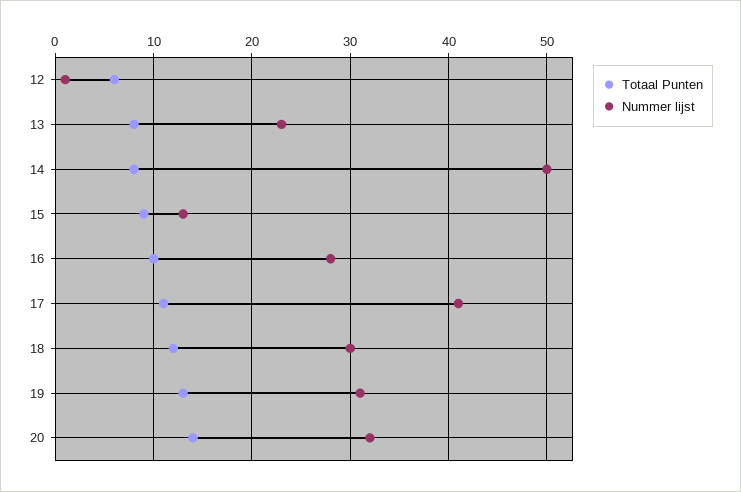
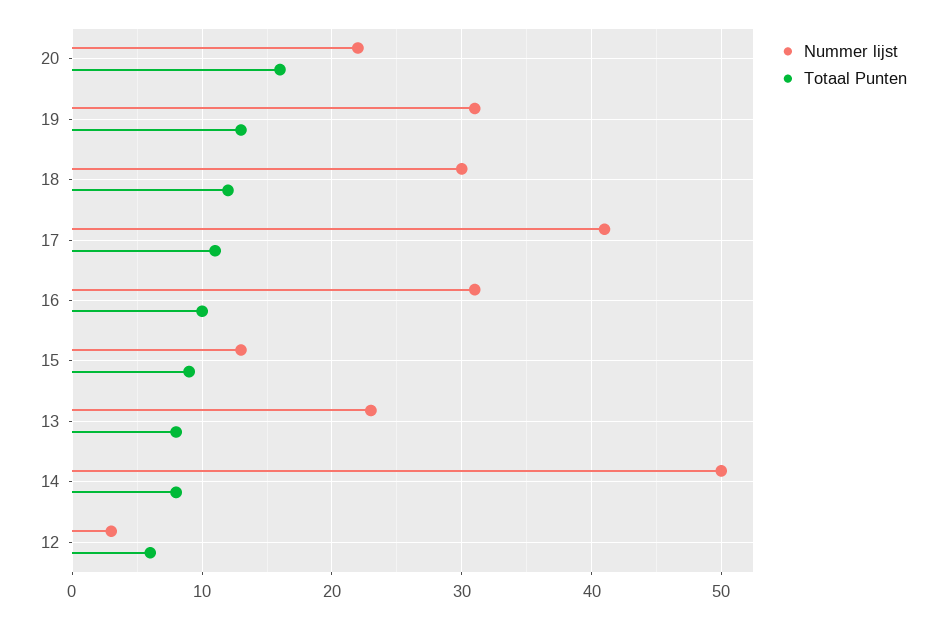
  {
    "Totaal Punten": {
      "12": 6,
      "13": 8,
      "14": 8,
      "15": 9,
      "16": 10,
      "17": 11,
      "18": 12,
      "19": 13,
-     "20": 14
+     "20": 16
    },
    "Nummer lijst": {
-     "12": 1,
+     "12": 3,
      "13": 23,
      "14": 50,
      "15": 13,
-     "16": 28,
+     "16": 31,
      "17": 41,
      "18": 30,
      "19": 31,
-     "20": 32
+     "20": 22
    }
  }

